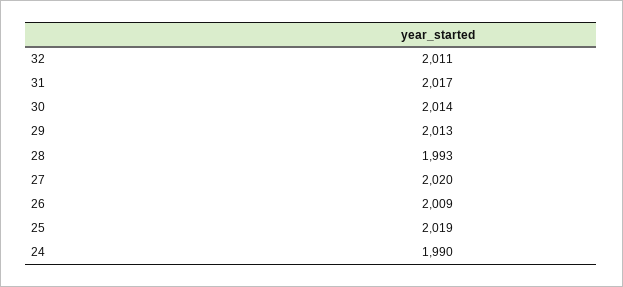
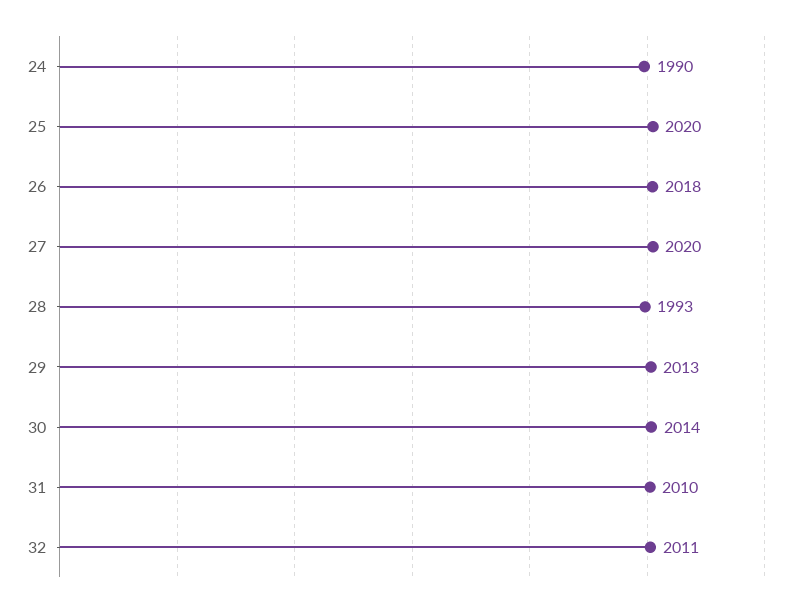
  {
    "32": 2011,
-   "31": 2017,
+   "31": 2010,
    "30": 2014,
    "29": 2013,
    "28": 1993,
    "27": 2020,
-   "26": 2009,
+   "26": 2018,
-   "25": 2019,
+   "25": 2020,
    "24": 1990
  }

